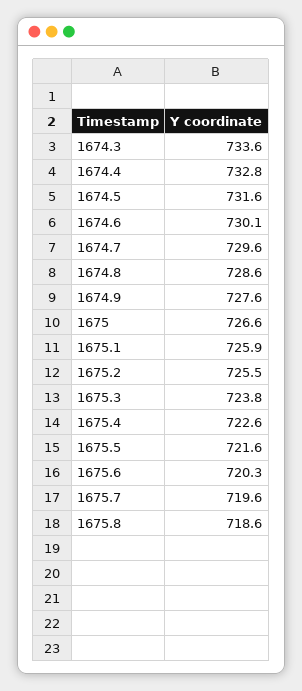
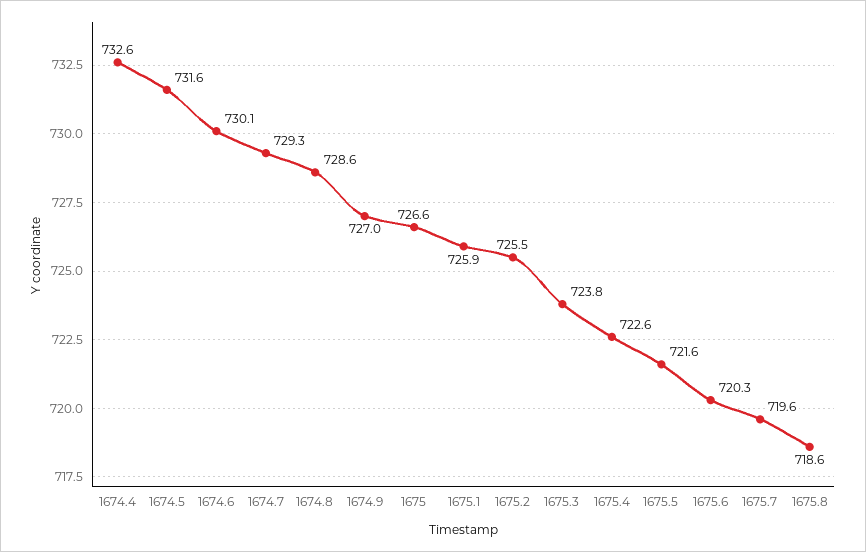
  {
-   "1674.3": 733.6,
-   "1674.4": 732.8,
+   "1674.4": 732.6,
    "1674.5": 731.6,
    "1674.6": 730.1,
-   "1674.7": 729.6,
+   "1674.7": 729.3,
    "1674.8": 728.6,
-   "1674.9": 727.6,
+   "1674.9": 727,
    "1675": 726.6,
    "1675.1": 725.9,
    "1675.2": 725.5,
    "1675.3": 723.8,
    "1675.4": 722.6,
    "1675.5": 721.6,
    "1675.6": 720.3,
    "1675.7": 719.6,
    "1675.8": 718.6
  }

